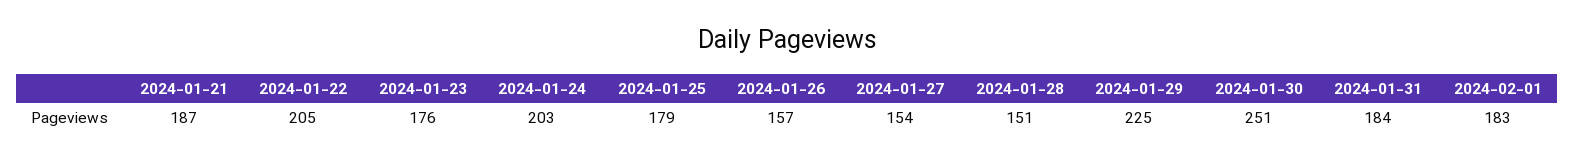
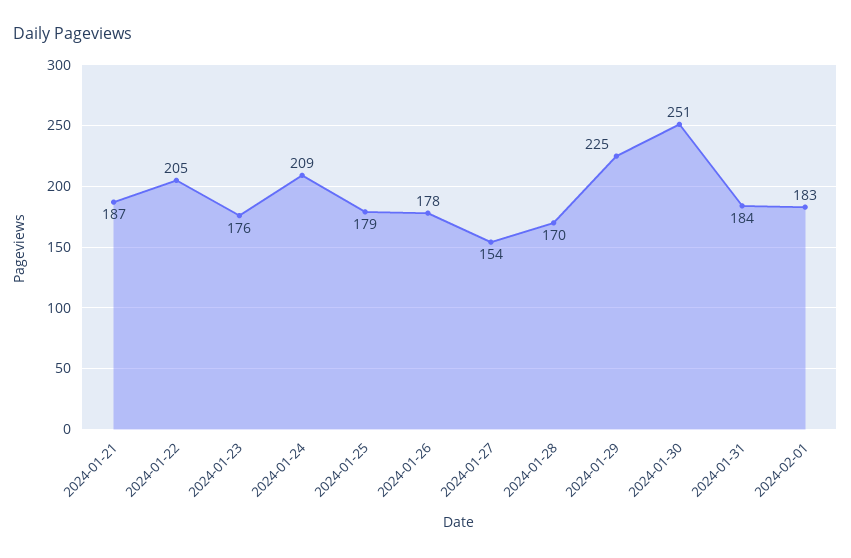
  {
    "2024-01-21": 187,
    "2024-01-22": 205,
    "2024-01-23": 176,
-   "2024-01-24": 203,
+   "2024-01-24": 209,
    "2024-01-25": 179,
-   "2024-01-26": 157,
+   "2024-01-26": 178,
    "2024-01-27": 154,
-   "2024-01-28": 151,
+   "2024-01-28": 170,
    "2024-01-29": 225,
    "2024-01-30": 251,
    "2024-01-31": 184,
    "2024-02-01": 183
  }

